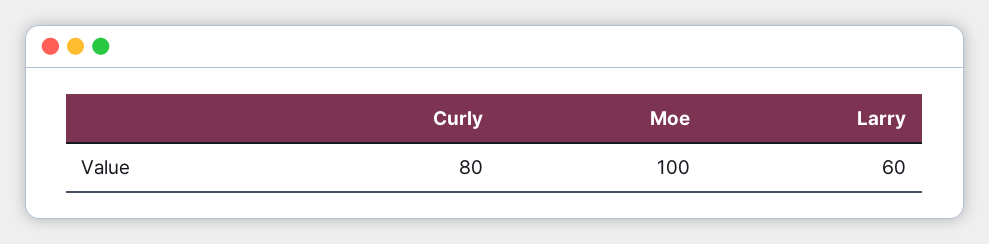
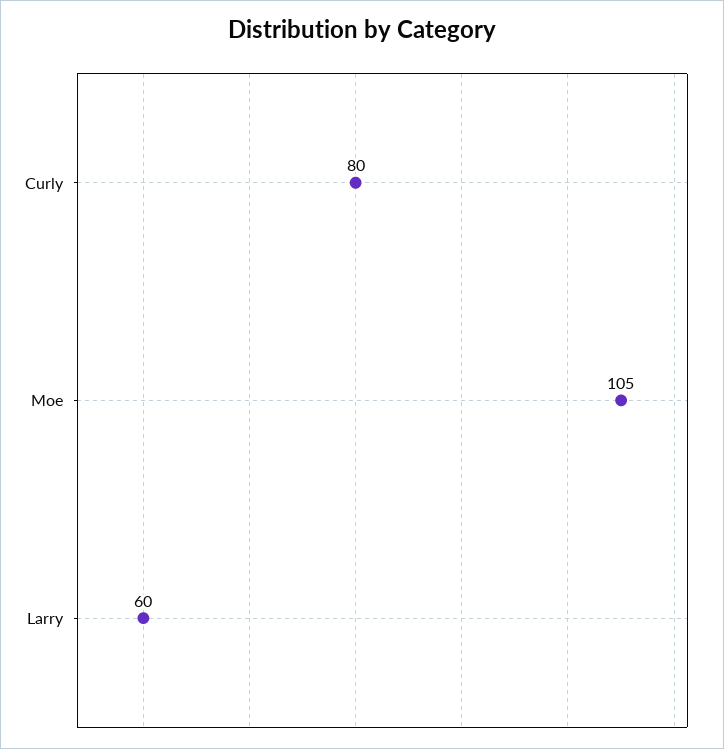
  {
    "Curly": 80,
-   "Moe": 100,
+   "Moe": 105,
    "Larry": 60
  }

